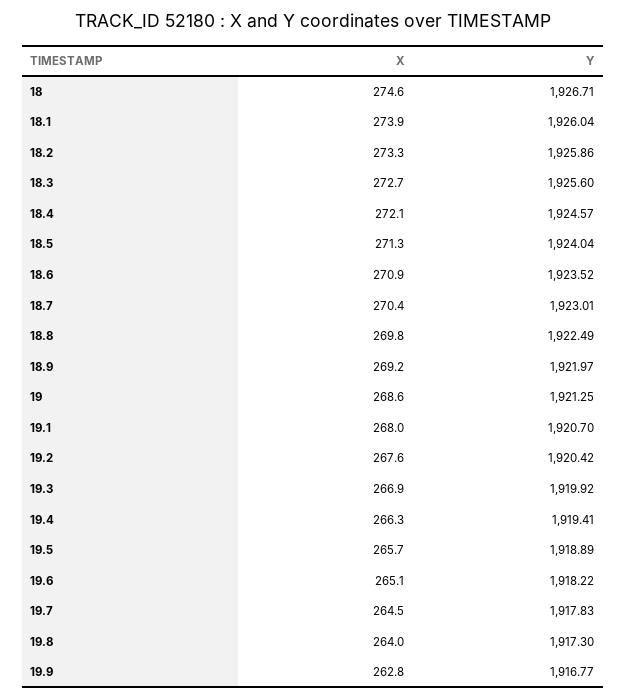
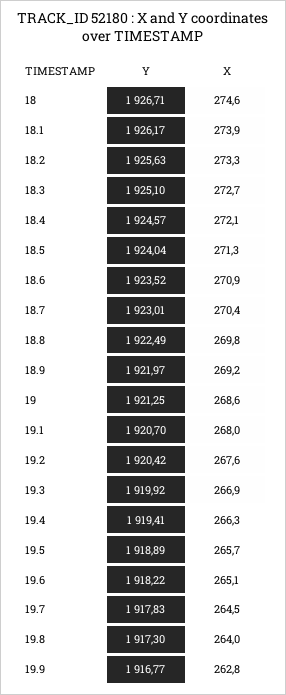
  {
    "X": {
      "18": 274.6,
      "18.1": 273.9,
      "18.2": 273.3,
      "18.3": 272.7,
      "18.4": 272.1,
      "18.5": 271.3,
      "18.6": 270.9,
      "18.7": 270.4,
      "18.8": 269.8,
      "18.9": 269.2,
      "19": 268.6,
      "19.1": 268,
      "19.2": 267.6,
      "19.3": 266.9,
      "19.4": 266.3,
      "19.5": 265.7,
      "19.6": 265.1,
      "19.7": 264.5,
      "19.8": 264,
      "19.9": 262.8
    },
    "Y": {
      "18": 1926.71,
-     "18.1": 1926.04,
+     "18.1": 1926.17,
-     "18.2": 1925.86,
+     "18.2": 1925.63,
-     "18.3": 1925.6,
+     "18.3": 1925.1,
      "18.4": 1924.57,
      "18.5": 1924.04,
      "18.6": 1923.52,
      "18.7": 1923.01,
      "18.8": 1922.49,
      "18.9": 1921.97,
      "19": 1921.25,
      "19.1": 1920.7,
      "19.2": 1920.42,
      "19.3": 1919.92,
      "19.4": 1919.41,
      "19.5": 1918.89,
      "19.6": 1918.22,
      "19.7": 1917.83,
      "19.8": 1917.3,
      "19.9": 1916.77
    }
  }

